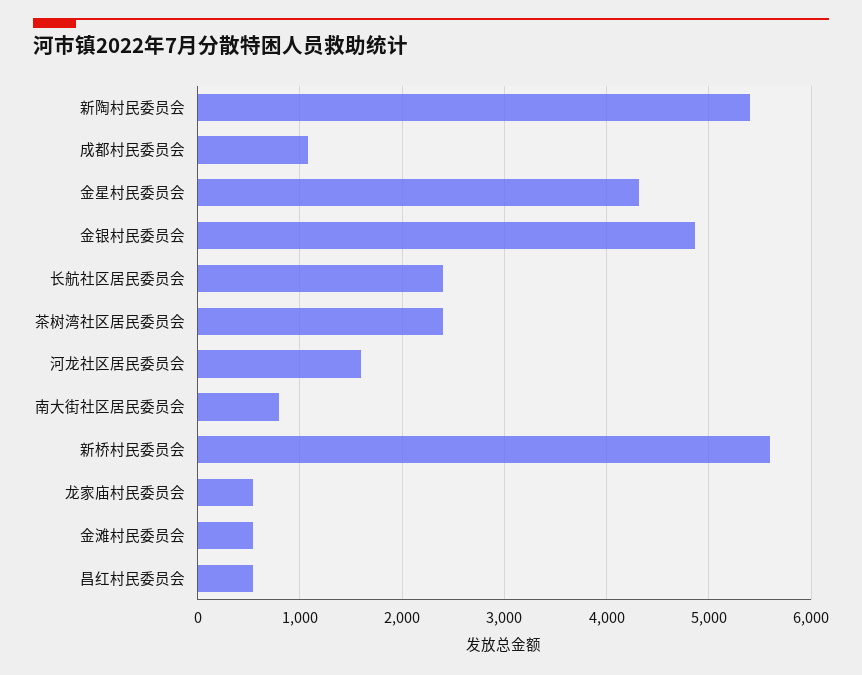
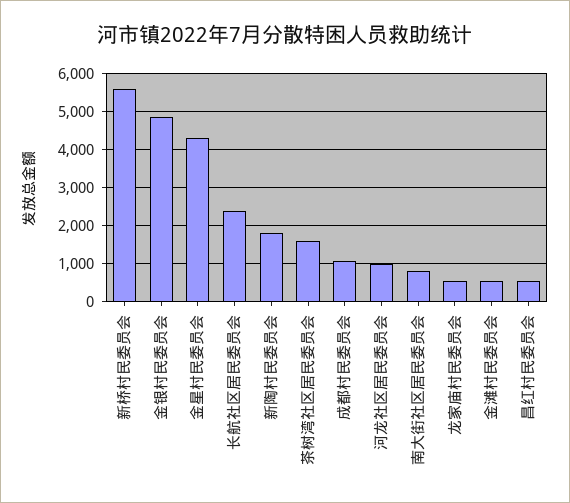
  {
-   "新陶村民委员会": 5400,
+   "新陶村民委员会": 1800,
    "成都村民委员会": 1100,
    "金星村民委员会": 4300,
    "金银村民委员会": 4900,
    "长航社区居民委员会": 2400,
-   "茶树湾社区居民委员会": 2400,
+   "茶树湾社区居民委员会": 1600,
-   "河龙社区居民委员会": 1600,
+   "河龙社区居民委员会": 1000,
    "南大街社区居民委员会": 800,
    "新桥村民委员会": 5600,
    "龙家庙村民委员会": 500,
    "金滩村民委员会": 500,
    "昌红村民委员会": 500
  }

